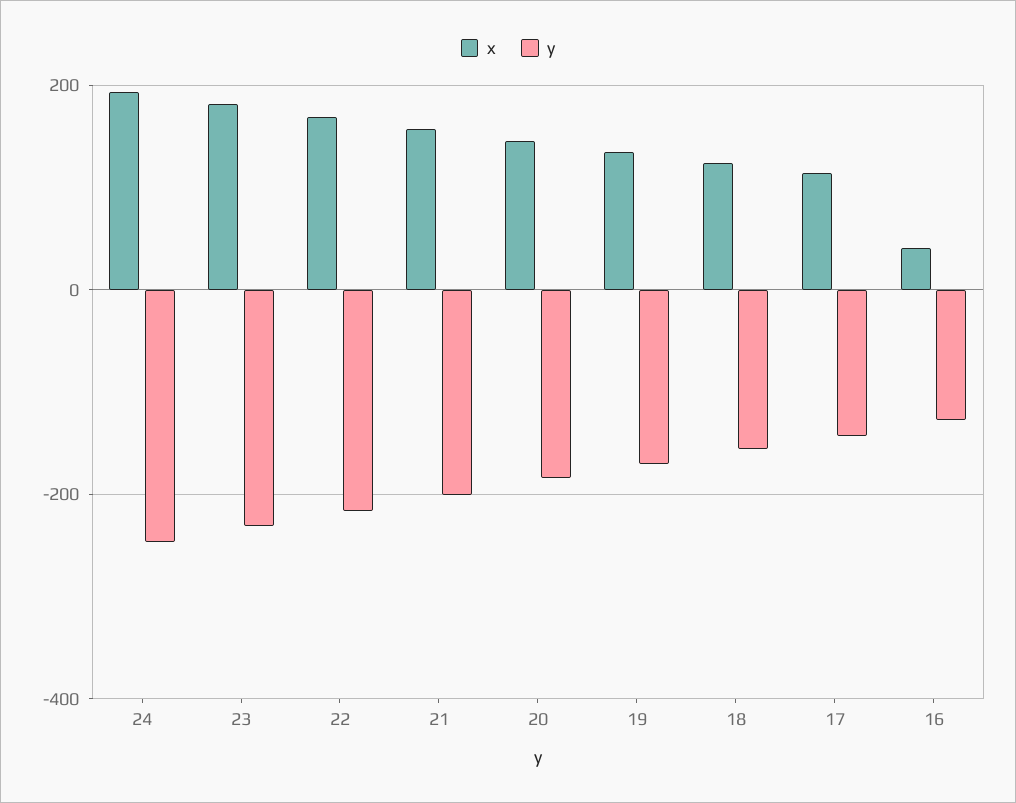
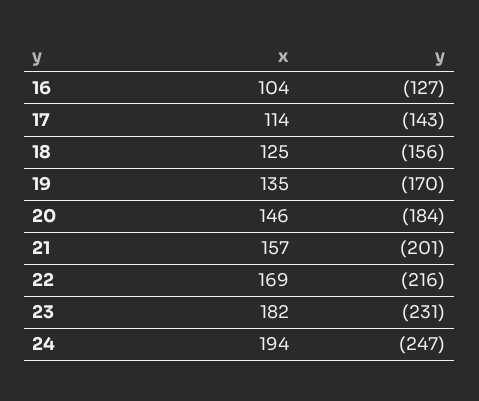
  {
    "x": {
      "24": 194,
      "23": 182,
      "22": 169,
      "21": 157,
      "20": 146,
      "19": 135,
      "18": 125,
      "17": 114,
-     "16": 40
+     "16": 104
    },
    "y": {
      "24": -247,
      "23": -231,
      "22": -216,
      "21": -201,
      "20": -184,
      "19": -170,
      "18": -156,
      "17": -143,
      "16": -127
    }
  }

